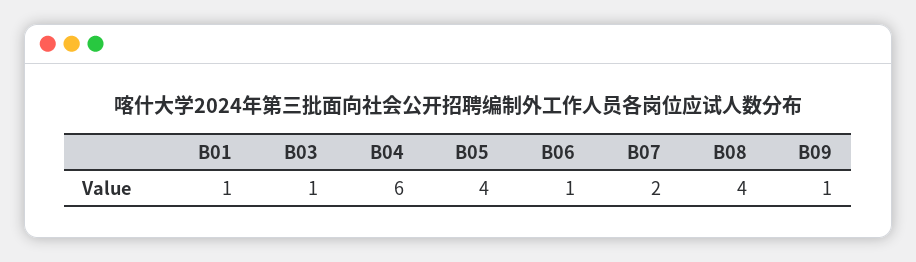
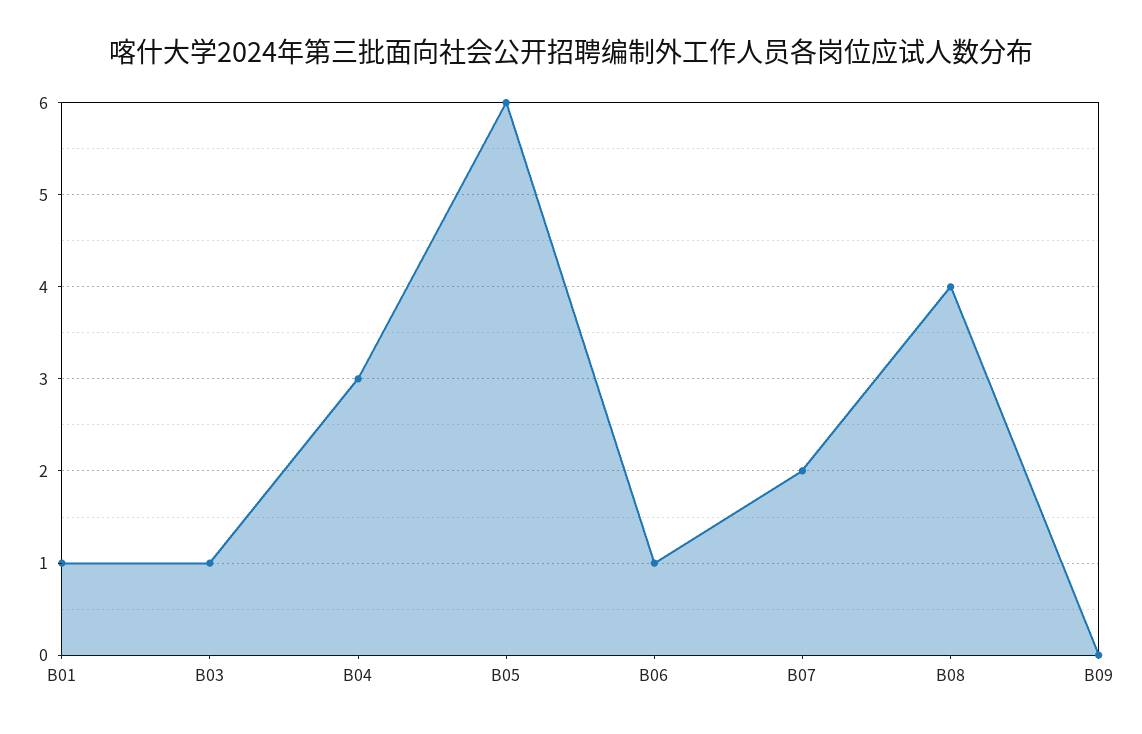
  {
    "B01": 1,
    "B03": 1,
-   "B04": 6,
+   "B04": 3,
-   "B05": 4,
+   "B05": 6,
    "B06": 1,
    "B07": 2,
    "B08": 4,
-   "B09": 1
+   "B09": 0
  }

